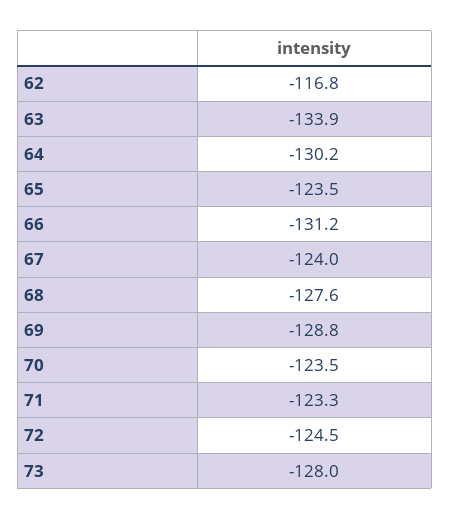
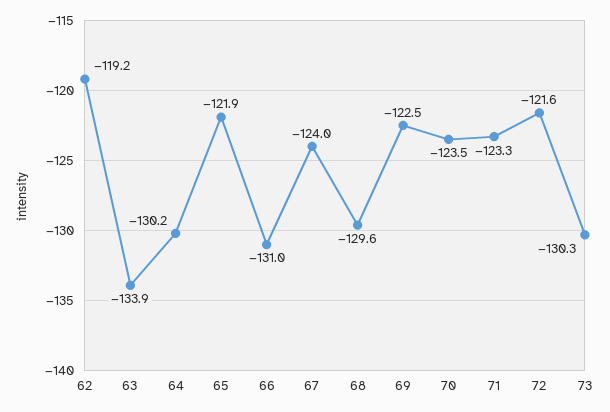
  {
-   "62": -116.8,
+   "62": -119.2,
    "63": -133.9,
    "64": -130.2,
-   "65": -123.5,
+   "65": -121.9,
-   "66": -131.2,
+   "66": -131,
    "67": -124,
-   "68": -127.6,
+   "68": -129.6,
-   "69": -128.8,
+   "69": -122.5,
    "70": -123.5,
    "71": -123.3,
-   "72": -124.5,
+   "72": -121.6,
-   "73": -128
+   "73": -130.3
  }

